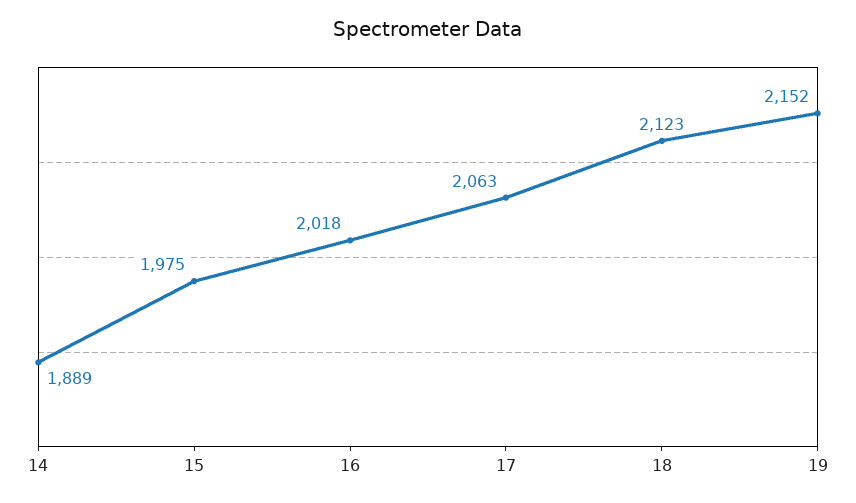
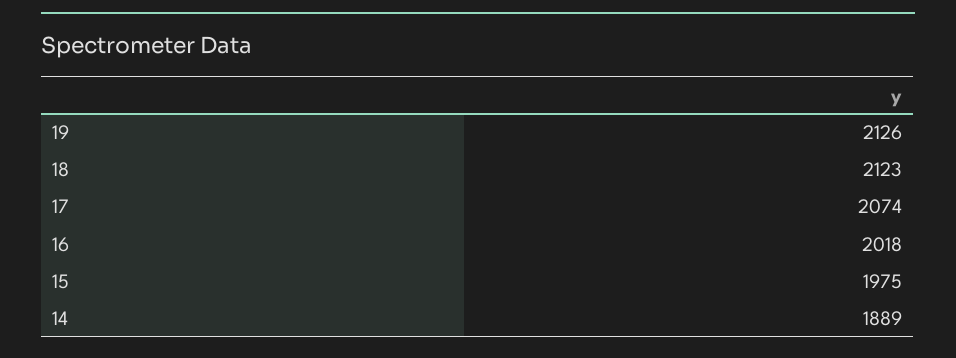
  {
    "14": 1889,
    "15": 1975,
    "16": 2018,
-   "17": 2063,
+   "17": 2074,
    "18": 2123,
-   "19": 2152
+   "19": 2126
  }

